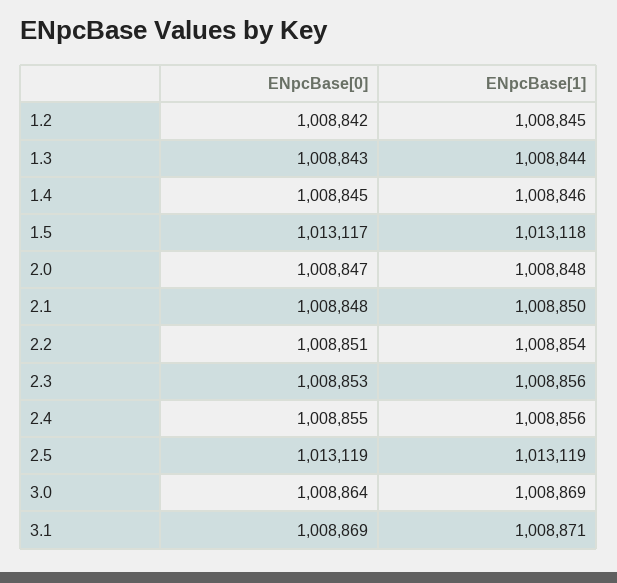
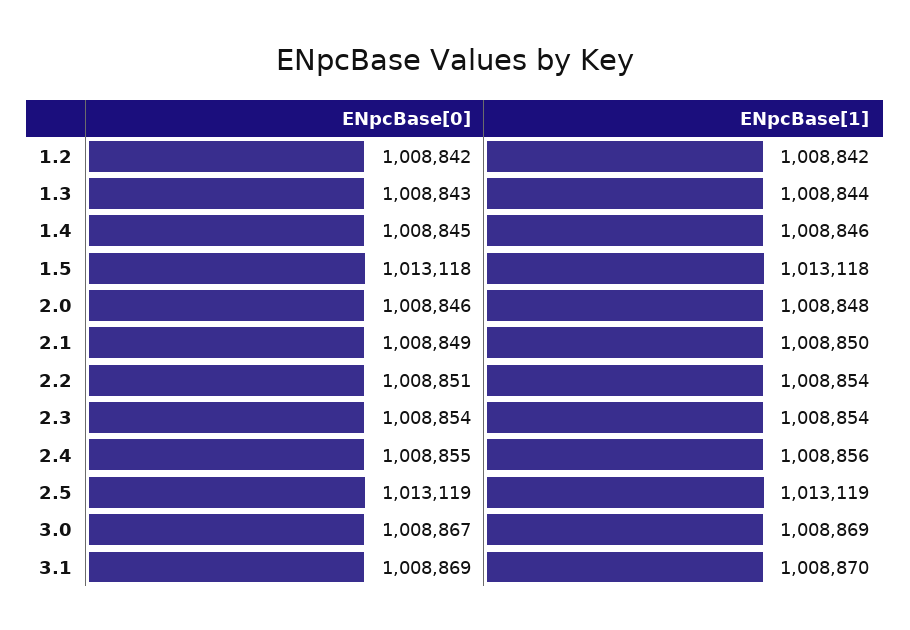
  {
    "ENpcBase[0]": {
      "1.2": 1008842,
      "1.3": 1008843,
      "1.4": 1008845,
-     "1.5": 1013117,
+     "1.5": 1013118,
-     "2.0": 1008847,
+     "2.0": 1008846,
-     "2.1": 1008848,
+     "2.1": 1008849,
      "2.2": 1008851,
-     "2.3": 1008853,
+     "2.3": 1008854,
      "2.4": 1008855,
      "2.5": 1013119,
-     "3.0": 1008864,
+     "3.0": 1008867,
      "3.1": 1008869
    },
    "ENpcBase[1]": {
-     "1.2": 1008845,
+     "1.2": 1008842,
      "1.3": 1008844,
      "1.4": 1008846,
      "1.5": 1013118,
      "2.0": 1008848,
      "2.1": 1008850,
      "2.2": 1008854,
-     "2.3": 1008856,
+     "2.3": 1008854,
      "2.4": 1008856,
      "2.5": 1013119,
      "3.0": 1008869,
-     "3.1": 1008871
+     "3.1": 1008870
    }
  }

